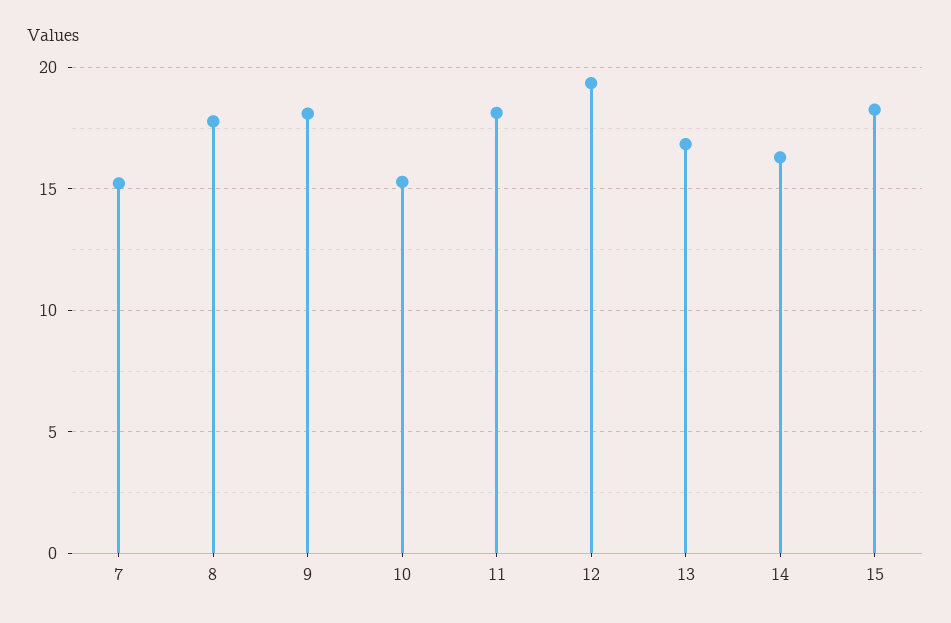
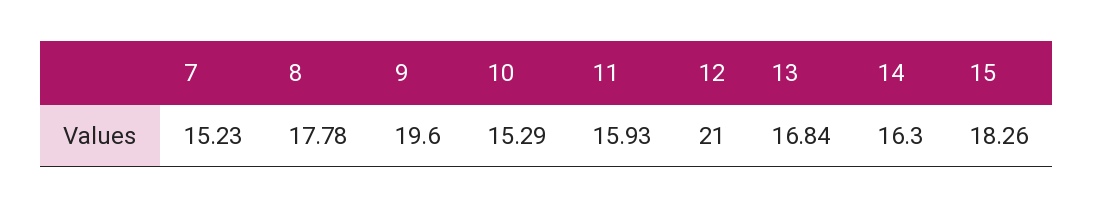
  {
    "7": 15.23,
    "8": 17.78,
-   "9": 18,
+   "9": 19.6,
    "10": 15.29,
-   "11": 18,
+   "11": 15.93,
-   "12": 19.5,
+   "12": 21,
    "13": 16.84,
    "14": 16.3,
    "15": 18.26
  }

